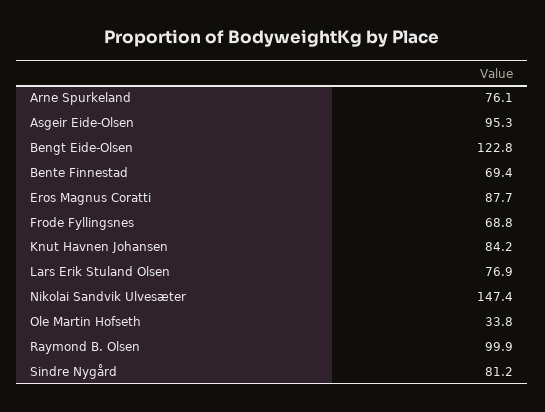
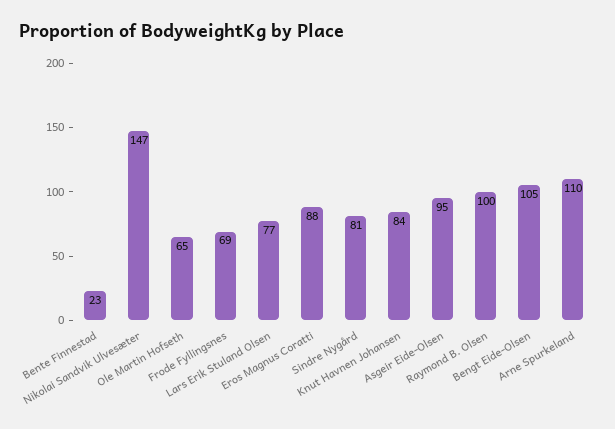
  {
-   "Arne Spurkeland": 76.1,
+   "Arne Spurkeland": 110,
    "Asgeir Eide-Olsen": 95.3,
-   "Bengt Eide-Olsen": 122.8,
+   "Bengt Eide-Olsen": 105,
-   "Bente Finnestad": 69.4,
+   "Bente Finnestad": 23,
    "Eros Magnus Coratti": 87.7,
    "Frode Fyllingsnes": 68.8,
    "Knut Havnen Johansen": 84.2,
    "Lars Erik Stuland Olsen": 76.9,
    "Nikolai Sandvik Ulvesæter": 147.4,
-   "Ole Martin Hofseth": 33.8,
+   "Ole Martin Hofseth": 65,
    "Raymond B. Olsen": 99.9,
    "Sindre Nygård": 81.2
  }

